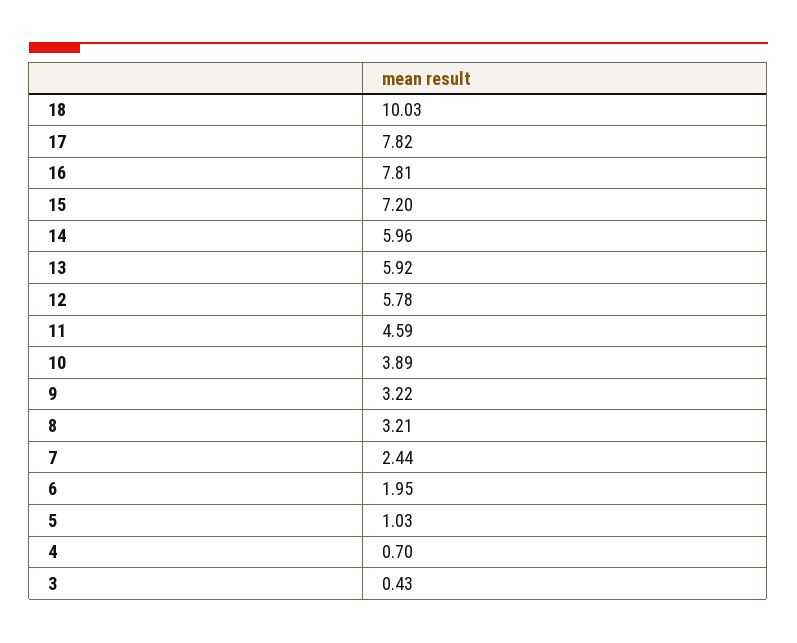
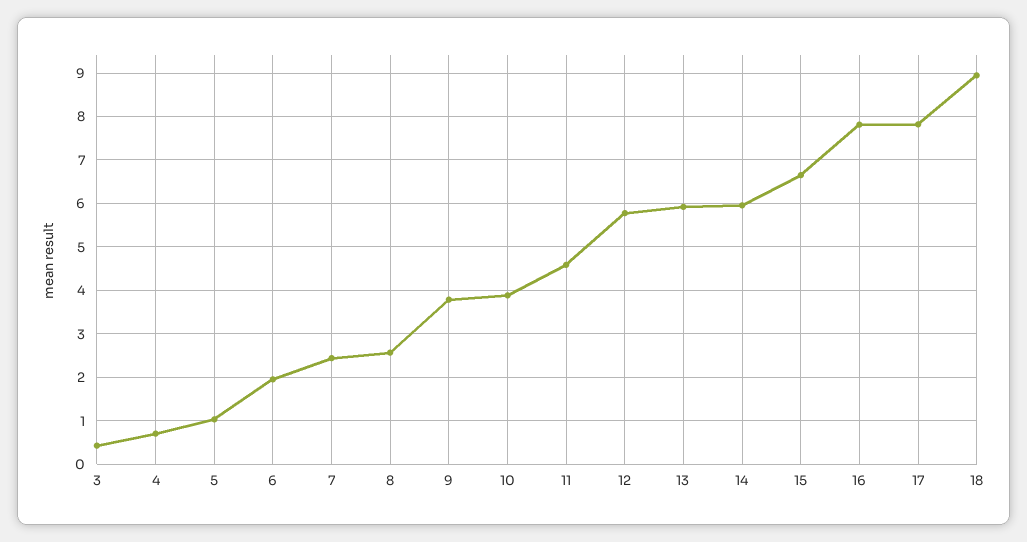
  {
-   "18": 10.03,
+   "18": 9,
    "17": 7.82,
    "16": 7.81,
-   "15": 7.2,
+   "15": 6.6,
    "14": 5.96,
    "13": 5.92,
    "12": 5.78,
    "11": 4.59,
    "10": 3.89,
-   "9": 3.22,
+   "9": 3.8,
-   "8": 3.21,
+   "8": 2.6,
    "7": 2.44,
    "6": 1.95,
    "5": 1.03,
    "4": 0.7,
    "3": 0.43
  }

